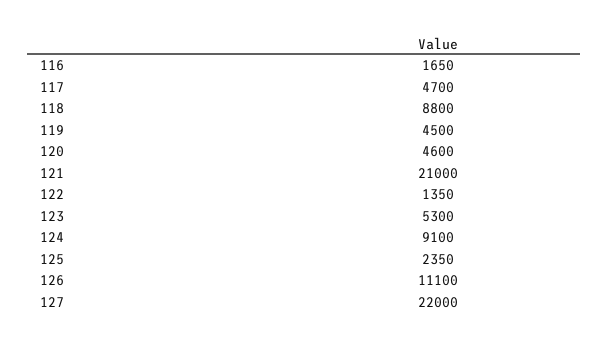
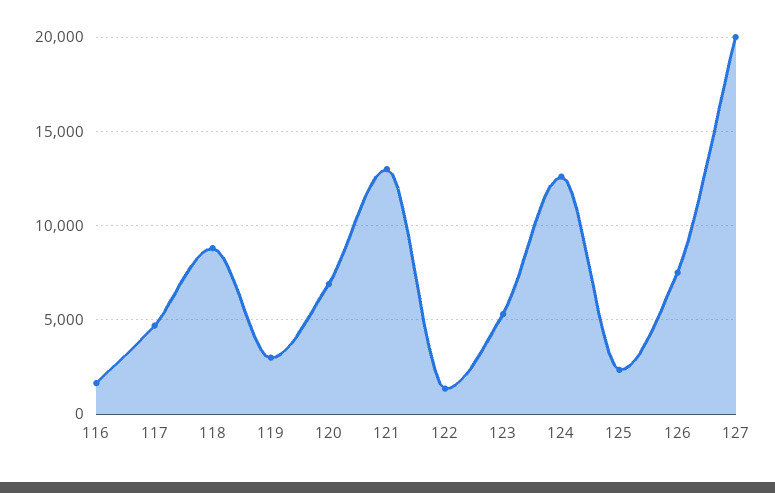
  {
    "116": 1650,
    "117": 4700,
    "118": 8800,
-   "119": 4500,
+   "119": 3000,
-   "120": 4600,
+   "120": 7000,
-   "121": 21000,
+   "121": 13000,
    "122": 1350,
    "123": 5300,
-   "124": 9100,
+   "124": 12500,
    "125": 2350,
-   "126": 11100,
+   "126": 7500,
-   "127": 22000
+   "127": 20000
  }

